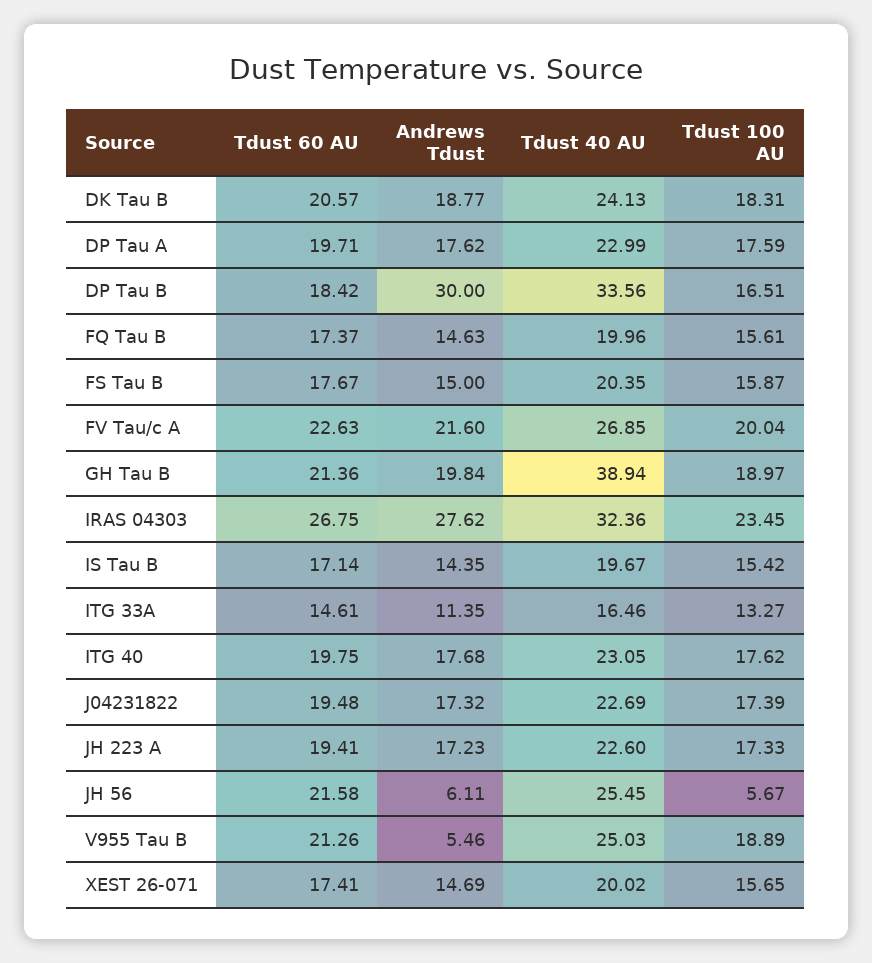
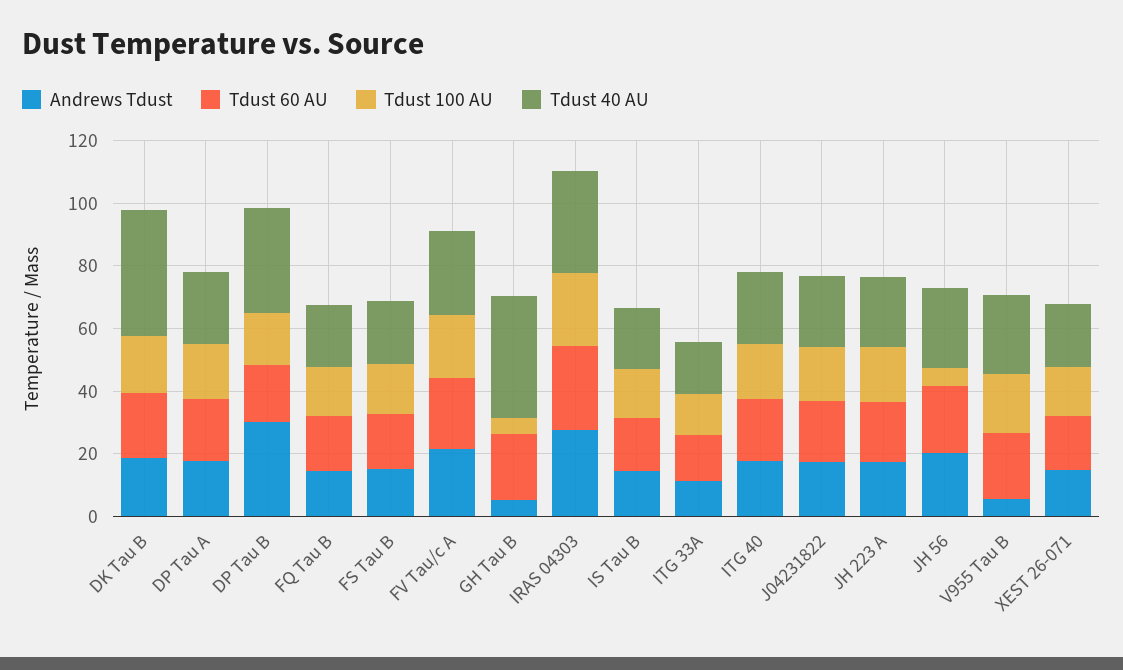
  {
    "Tdust 60 AU": {
      "DK Tau B": 20.57,
      "DP Tau A": 19.71,
      "DP Tau B": 18.42,
      "FQ Tau B": 17.37,
      "FS Tau B": 17.67,
      "FV Tau/c A": 22.63,
      "GH Tau B": 21.36,
      "IRAS 04303": 26.75,
      "IS Tau B": 17.14,
      "ITG 33A": 14.61,
      "ITG 40": 19.75,
      "J04231822": 19.48,
      "JH 223 A": 19.41,
      "JH 56": 21.58,
      "V955 Tau B": 21.26,
      "XEST 26-071": 17.41
    },
    "Andrews Tdust": {
      "DK Tau B": 18.77,
      "DP Tau A": 17.62,
      "DP Tau B": 30,
      "FQ Tau B": 14.63,
      "FS Tau B": 15,
      "FV Tau/c A": 21.6,
-     "GH Tau B": 19.84,
+     "GH Tau B": 5,
      "IRAS 04303": 27.62,
      "IS Tau B": 14.35,
      "ITG 33A": 11.35,
      "ITG 40": 17.68,
      "J04231822": 17.32,
      "JH 223 A": 17.23,
-     "JH 56": 6.11,
+     "JH 56": 20,
      "V955 Tau B": 5.46,
      "XEST 26-071": 14.69
    },
    "Tdust 40 AU": {
-     "DK Tau B": 24.13,
+     "DK Tau B": 40,
      "DP Tau A": 22.99,
      "DP Tau B": 33.56,
      "FQ Tau B": 19.96,
      "FS Tau B": 20.35,
      "FV Tau/c A": 26.85,
      "GH Tau B": 38.94,
      "IRAS 04303": 32.36,
      "IS Tau B": 19.67,
      "ITG 33A": 16.46,
      "ITG 40": 23.05,
      "J04231822": 22.69,
      "JH 223 A": 22.6,
      "JH 56": 25.45,
      "V955 Tau B": 25.03,
      "XEST 26-071": 20.02
    },
    "Tdust 100 AU": {
      "DK Tau B": 18.31,
      "DP Tau A": 17.59,
      "DP Tau B": 16.51,
      "FQ Tau B": 15.61,
      "FS Tau B": 15.87,
      "FV Tau/c A": 20.04,
-     "GH Tau B": 18.97,
+     "GH Tau B": 5,
      "IRAS 04303": 23.45,
      "IS Tau B": 15.42,
      "ITG 33A": 13.27,
      "ITG 40": 17.62,
      "J04231822": 17.39,
      "JH 223 A": 17.33,
      "JH 56": 5.67,
      "V955 Tau B": 18.89,
      "XEST 26-071": 15.65
    }
  }

